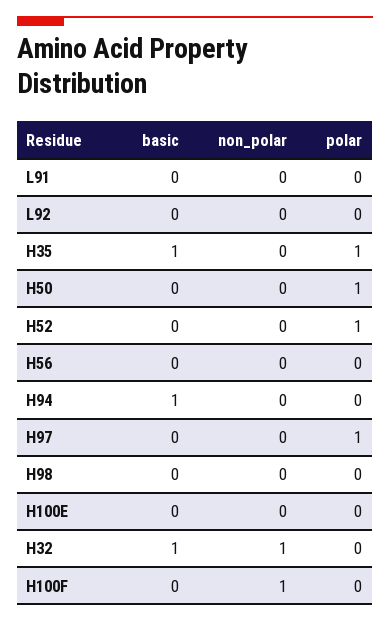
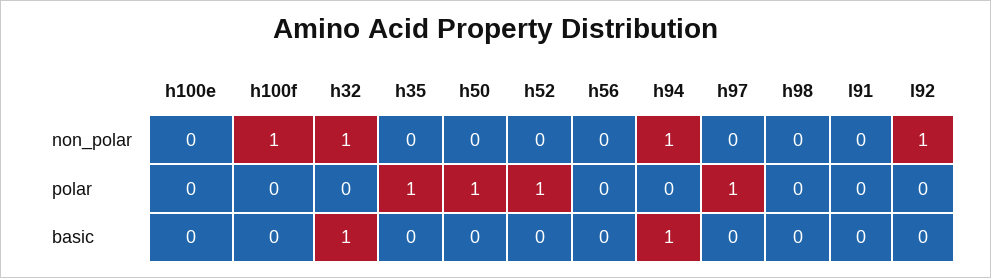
  {
    "basic": {
      "L91": 0,
      "L92": 0,
-     "H35": 1,
+     "H35": 0,
      "H50": 0,
      "H52": 0,
      "H56": 0,
      "H94": 1,
      "H97": 0,
      "H98": 0,
      "H100E": 0,
      "H32": 1,
      "H100F": 0
    },
    "non_polar": {
      "L91": 0,
-     "L92": 0,
+     "L92": 1,
      "H35": 0,
      "H50": 0,
      "H52": 0,
      "H56": 0,
-     "H94": 0,
+     "H94": 1,
      "H97": 0,
      "H98": 0,
      "H100E": 0,
      "H32": 1,
      "H100F": 1
    },
    "polar": {
      "L91": 0,
      "L92": 0,
      "H35": 1,
      "H50": 1,
      "H52": 1,
      "H56": 0,
      "H94": 0,
      "H97": 1,
      "H98": 0,
      "H100E": 0,
      "H32": 0,
      "H100F": 0
    }
  }

